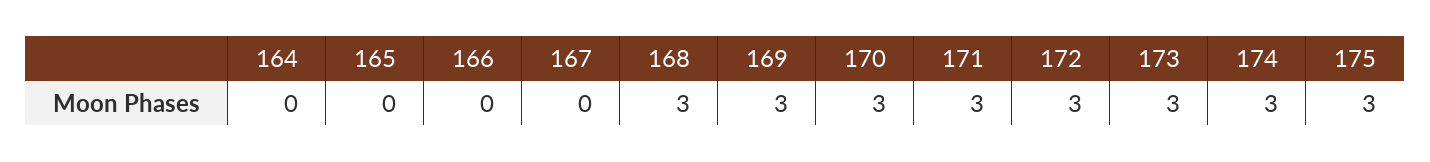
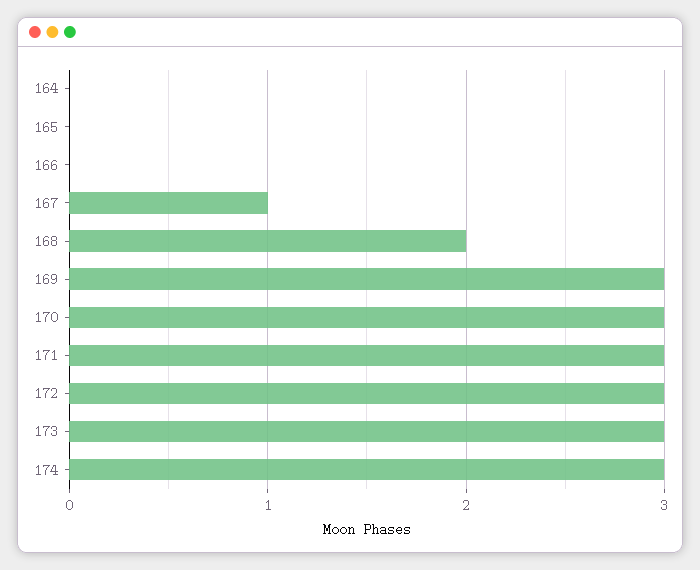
  {
    "164": 0,
    "165": 0,
    "166": 0,
-   "167": 0,
+   "167": 1,
-   "168": 3,
+   "168": 2,
    "169": 3,
    "170": 3,
    "171": 3,
    "172": 3,
    "173": 3,
-   "174": 3,
+   "174": 3
-   "175": 3
  }

